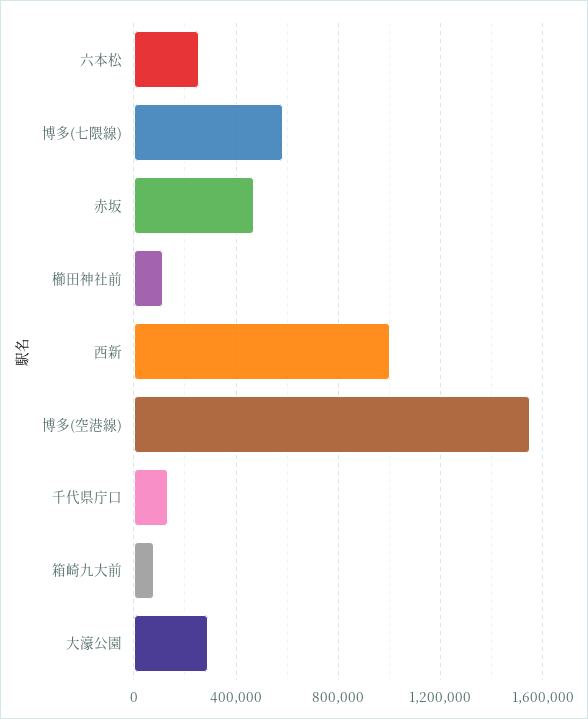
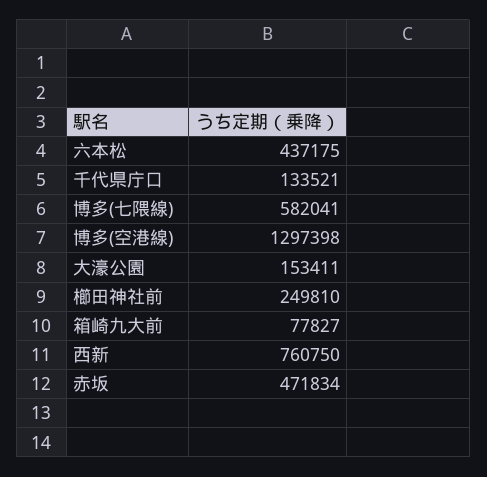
  {
-   "六本松": 250000,
+   "六本松": 437175,
    "博多(七隈線)": 582041,
    "赤坂": 471834,
-   "櫛田神社前": 100000,
+   "櫛田神社前": 249810,
-   "西新": 1000000,
+   "西新": 760750,
-   "博多(空港線)": 1550000,
+   "博多(空港線)": 1297398,
    "千代県庁口": 133521,
    "箱崎九大前": 77827,
-   "大濠公園": 300000
+   "大濠公園": 153411
  }

